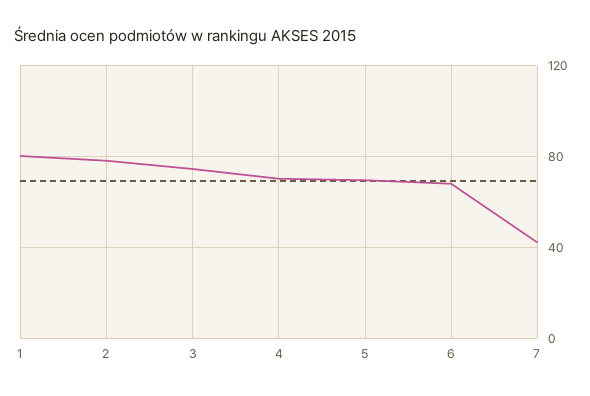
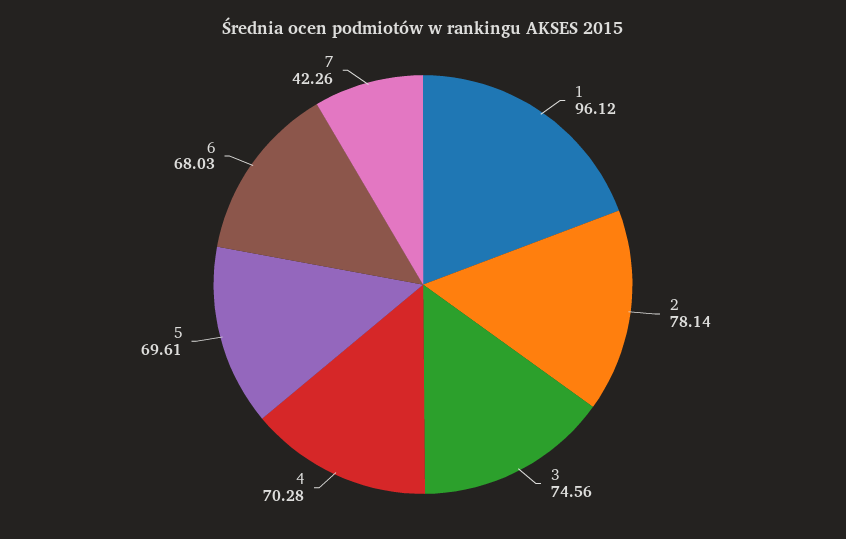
  {
-   "1": 80,
+   "1": 96.12,
    "2": 78.14,
    "3": 74.56,
    "4": 70.28,
    "5": 69.61,
    "6": 68.03,
    "7": 42.26
  }

